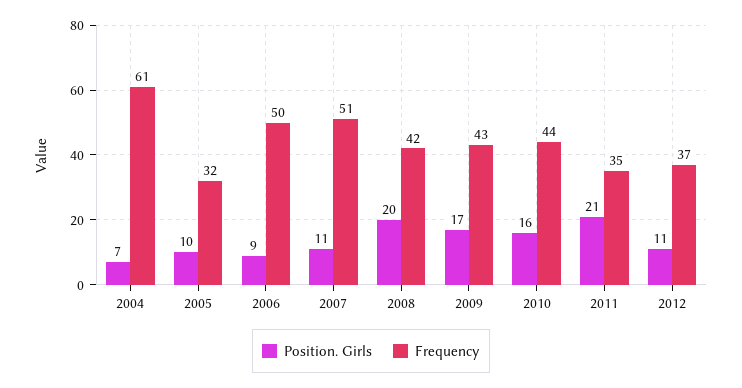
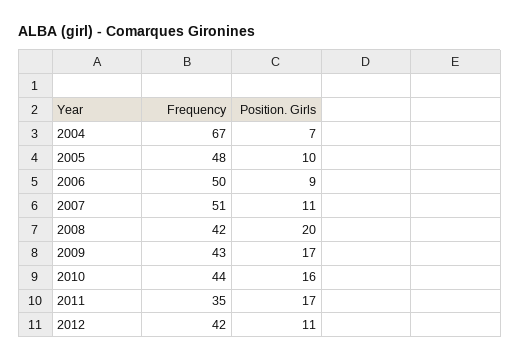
  {
    "Position. Girls": {
      "2004": 7,
      "2005": 10,
      "2006": 9,
      "2007": 11,
      "2008": 20,
      "2009": 17,
      "2010": 16,
-     "2011": 21,
+     "2011": 17,
      "2012": 11
    },
    "Frequency": {
-     "2004": 61,
+     "2004": 67,
-     "2005": 32,
+     "2005": 48,
      "2006": 50,
      "2007": 51,
      "2008": 42,
      "2009": 43,
      "2010": 44,
      "2011": 35,
-     "2012": 37
+     "2012": 42
    }
  }

